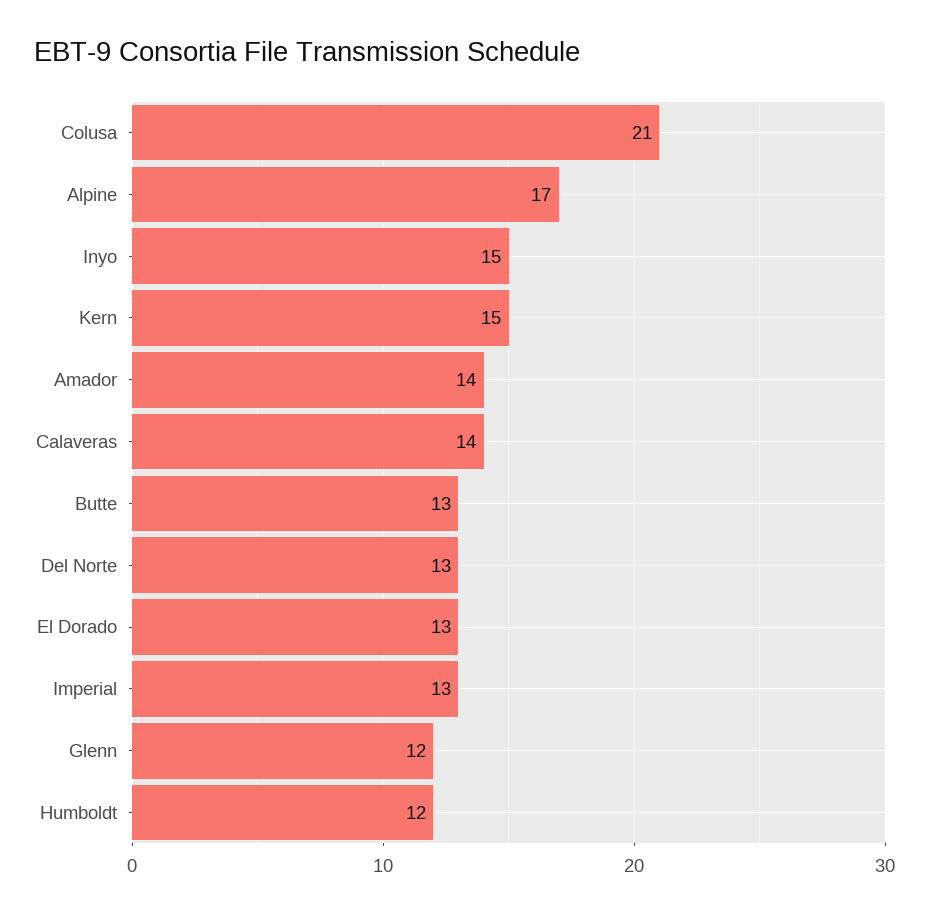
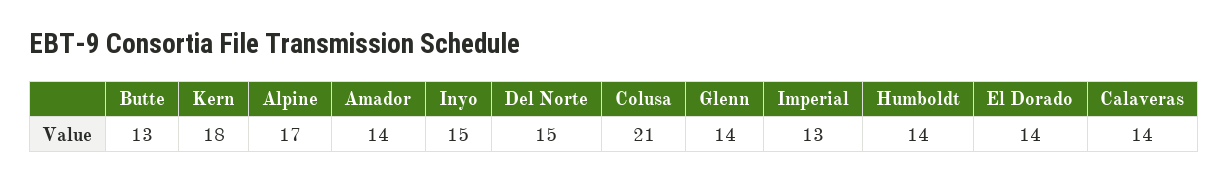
  {
    "Colusa": 21,
    "Alpine": 17,
    "Inyo": 15,
-   "Kern": 15,
+   "Kern": 18,
    "Amador": 14,
    "Calaveras": 14,
    "Butte": 13,
-   "Del Norte": 13,
+   "Del Norte": 15,
-   "El Dorado": 13,
+   "El Dorado": 14,
    "Imperial": 13,
-   "Glenn": 12,
+   "Glenn": 14,
-   "Humboldt": 12
+   "Humboldt": 14
  }

